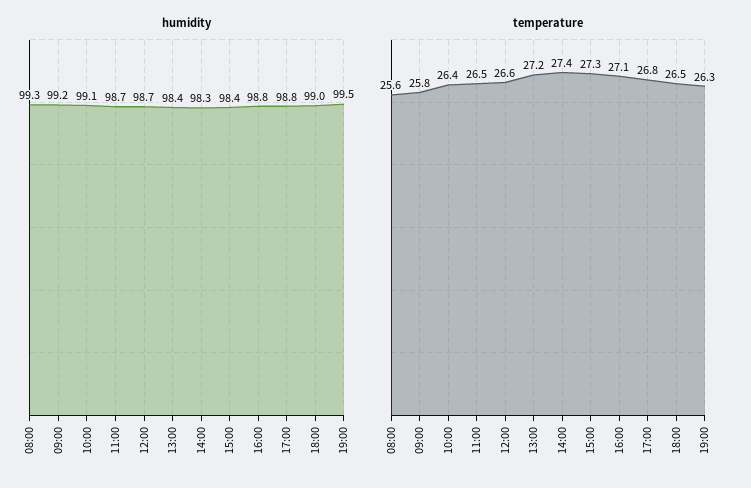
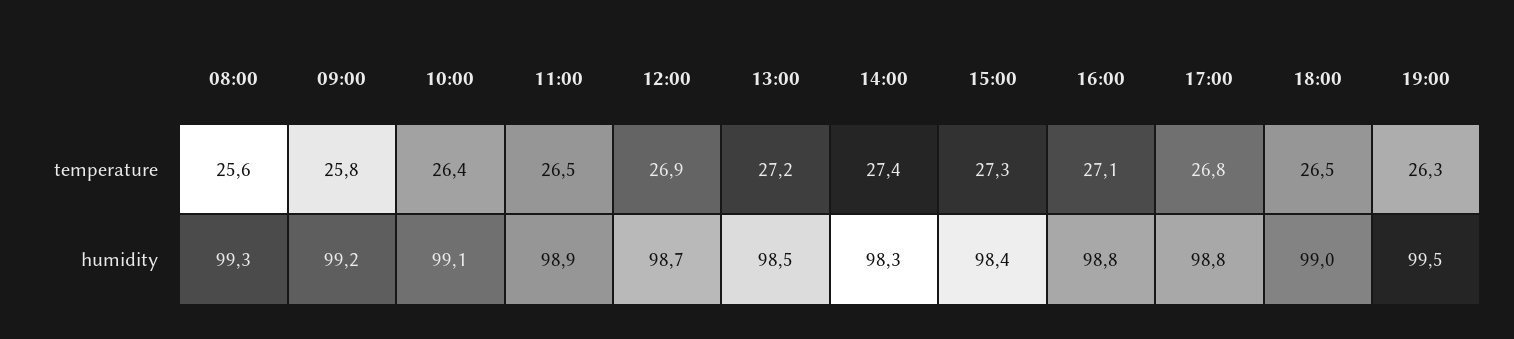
  {
    "humidity": {
      "08:00": 99.3,
      "09:00": 99.2,
      "10:00": 99.1,
-     "11:00": 98.7,
+     "11:00": 98.9,
      "12:00": 98.7,
-     "13:00": 98.4,
+     "13:00": 98.5,
      "14:00": 98.3,
      "15:00": 98.4,
      "16:00": 98.8,
      "17:00": 98.8,
      "18:00": 99,
      "19:00": 99.5
    },
    "temperature": {
      "08:00": 25.6,
      "09:00": 25.8,
      "10:00": 26.4,
      "11:00": 26.5,
-     "12:00": 26.6,
+     "12:00": 26.9,
      "13:00": 27.2,
      "14:00": 27.4,
      "15:00": 27.3,
      "16:00": 27.1,
      "17:00": 26.8,
      "18:00": 26.5,
      "19:00": 26.3
    }
  }

